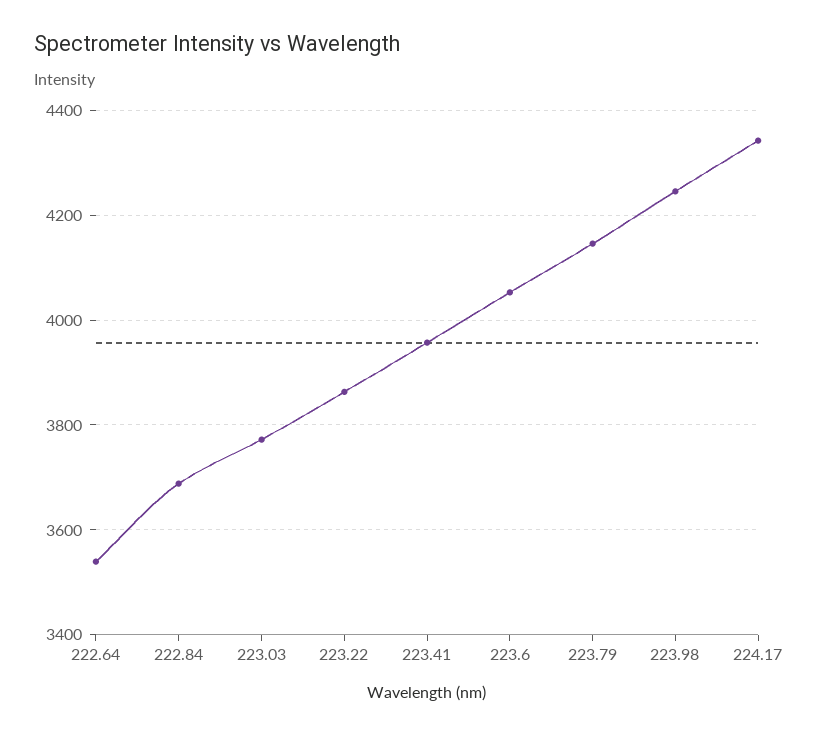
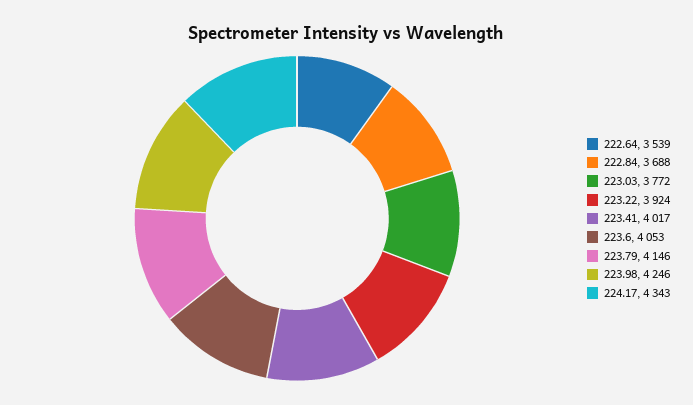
  {
    "222.64": 3539,
    "222.84": 3688,
    "223.03": 3772,
-   "223.22": 3860,
+   "223.22": 3924,
-   "223.41": 3960,
+   "223.41": 4017,
    "223.6": 4053,
    "223.79": 4146,
    "223.98": 4246,
    "224.17": 4343
  }

